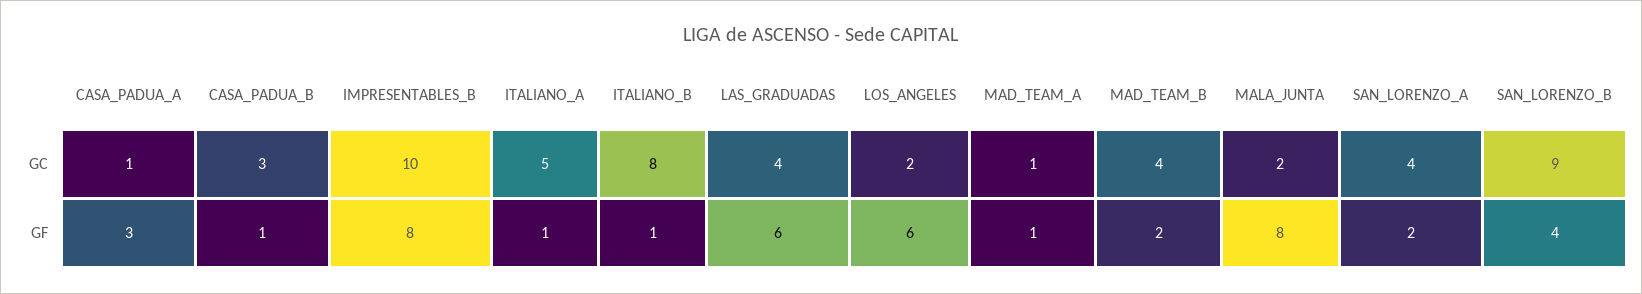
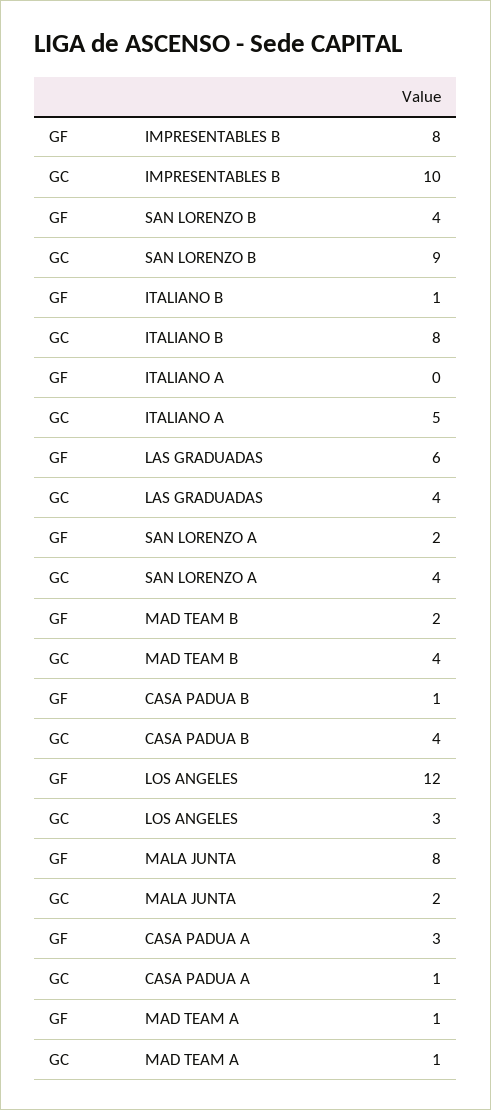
  {
    "CASA_PADUA_A": {
      "GC": 1,
      "GF": 3
    },
    "CASA_PADUA_B": {
-     "GC": 3,
+     "GC": 4,
      "GF": 1
    },
    "IMPRESENTABLES_B": {
      "GC": 10,
      "GF": 8
    },
    "ITALIANO_A": {
      "GC": 5,
-     "GF": 1
+     "GF": 0
    },
    "ITALIANO_B": {
      "GC": 8,
      "GF": 1
    },
    "LAS_GRADUADAS": {
      "GC": 4,
      "GF": 6
    },
    "LOS_ANGELES": {
-     "GC": 2,
+     "GC": 3,
-     "GF": 6
+     "GF": 12
    },
    "MAD_TEAM_A": {
      "GC": 1,
      "GF": 1
    },
    "MAD_TEAM_B": {
      "GC": 4,
      "GF": 2
    },
    "MALA_JUNTA": {
      "GC": 2,
      "GF": 8
    },
    "SAN_LORENZO_A": {
      "GC": 4,
      "GF": 2
    },
    "SAN_LORENZO_B": {
      "GC": 9,
      "GF": 4
    }
  }

